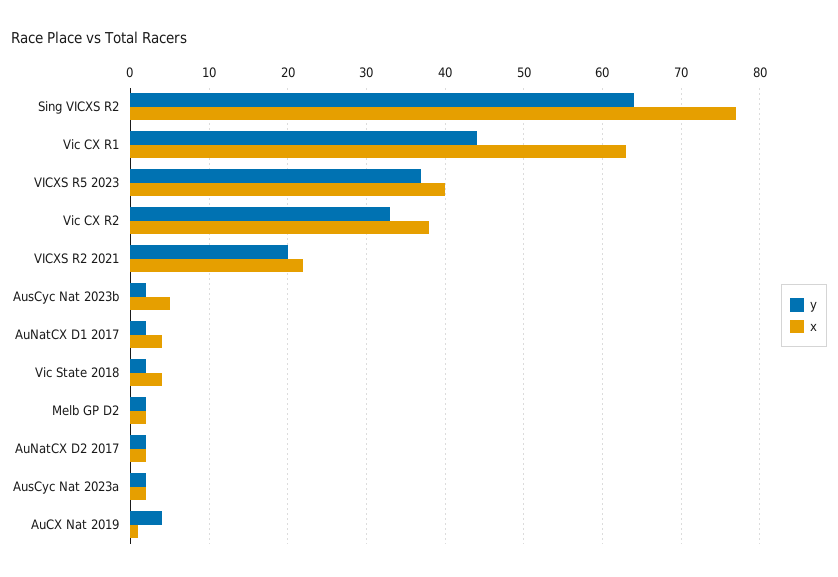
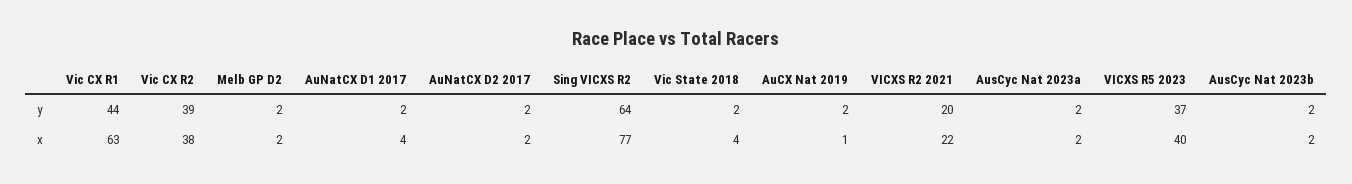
  {
    "y": {
      "Sing VICXS R2": 64,
      "Vic CX R1": 44,
      "VICXS R5 2023": 37,
-     "Vic CX R2": 33,
+     "Vic CX R2": 39,
      "VICXS R2 2021": 20,
      "AusCyc Nat 2023b": 2,
      "AuNatCX D1 2017": 2,
      "Vic State 2018": 2,
      "Melb GP D2": 2,
      "AuNatCX D2 2017": 2,
      "AusCyc Nat 2023a": 2,
-     "AuCX Nat 2019": 4
+     "AuCX Nat 2019": 2
    },
    "x": {
      "Sing VICXS R2": 77,
      "Vic CX R1": 63,
      "VICXS R5 2023": 40,
      "Vic CX R2": 38,
      "VICXS R2 2021": 22,
-     "AusCyc Nat 2023b": 5,
+     "AusCyc Nat 2023b": 2,
      "AuNatCX D1 2017": 4,
      "Vic State 2018": 4,
      "Melb GP D2": 2,
      "AuNatCX D2 2017": 2,
      "AusCyc Nat 2023a": 2,
      "AuCX Nat 2019": 1
    }
  }

